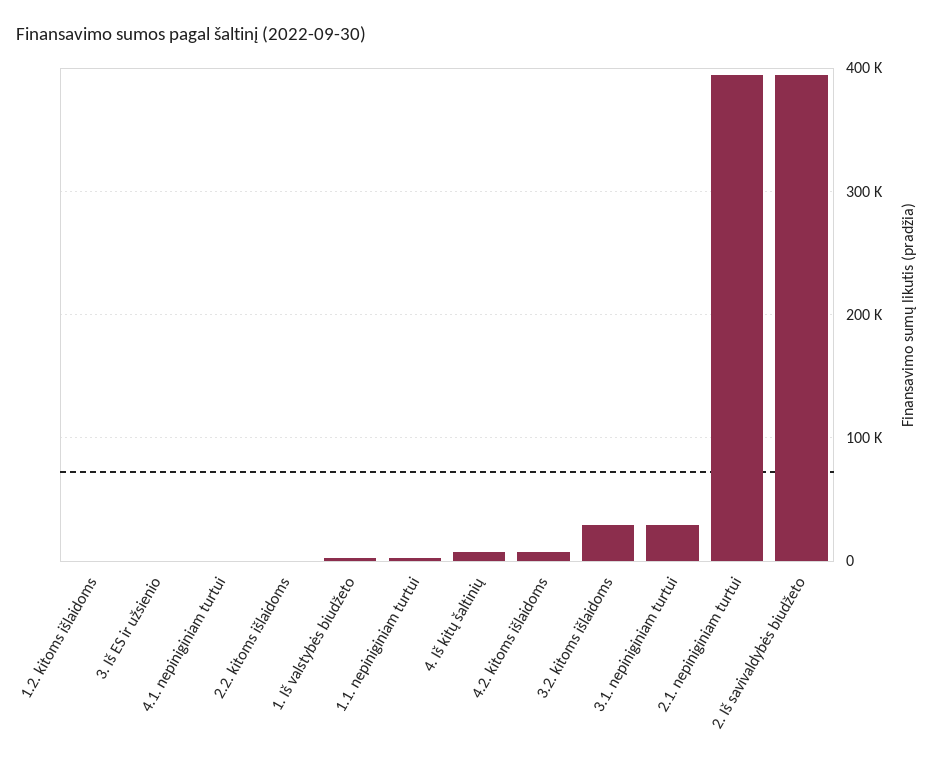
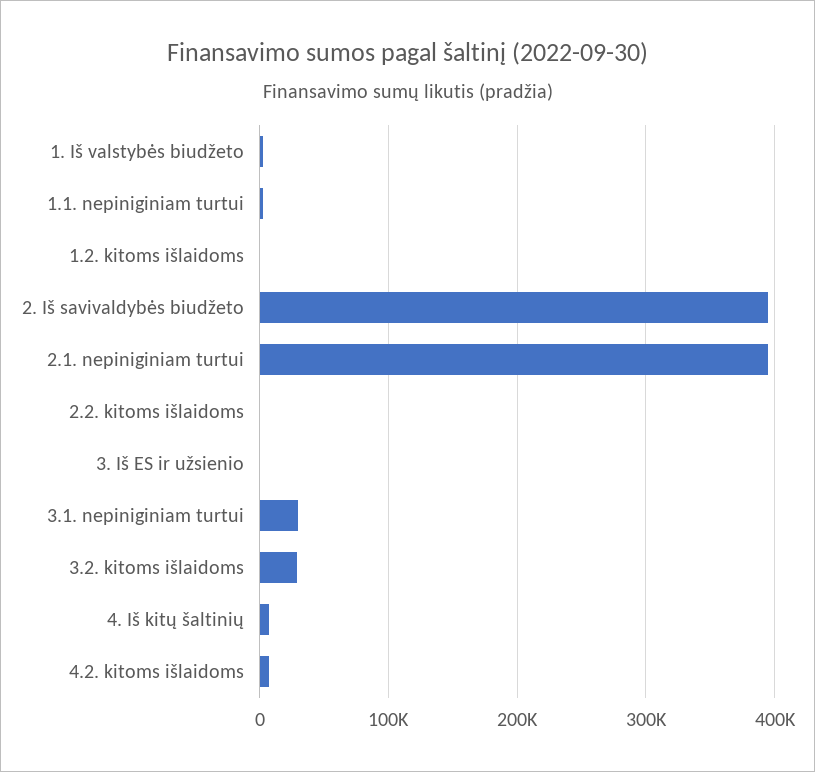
  {
    "1.2. kitoms išlaidoms": 0,
    "3. Iš ES ir užsienio": 0,
-   "4.1. nepiniginiam turtui": 0,
    "2.2. kitoms išlaidoms": 0,
    "1. Iš valstybės biudžeto": 0,
    "1.1. nepiniginiam turtui": 0,
    "4. Iš kitų šaltinių": 10000,
    "4.2. kitoms išlaidoms": 10000,
    "3.2. kitoms išlaidoms": 30000,
    "3.1. nepiniginiam turtui": 30000,
    "2.1. nepiniginiam turtui": 390000,
    "2. Iš savivaldybės biudžeto": 390000
  }

